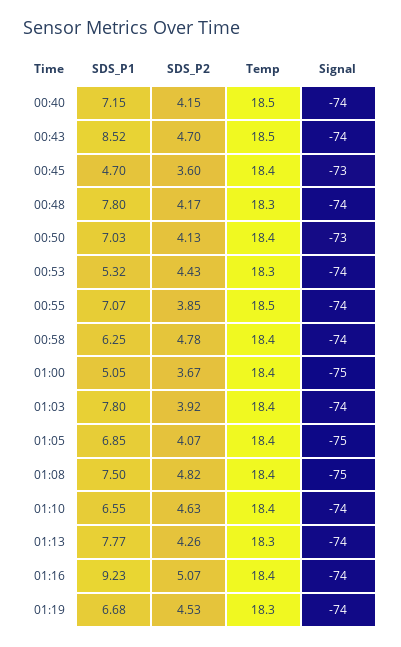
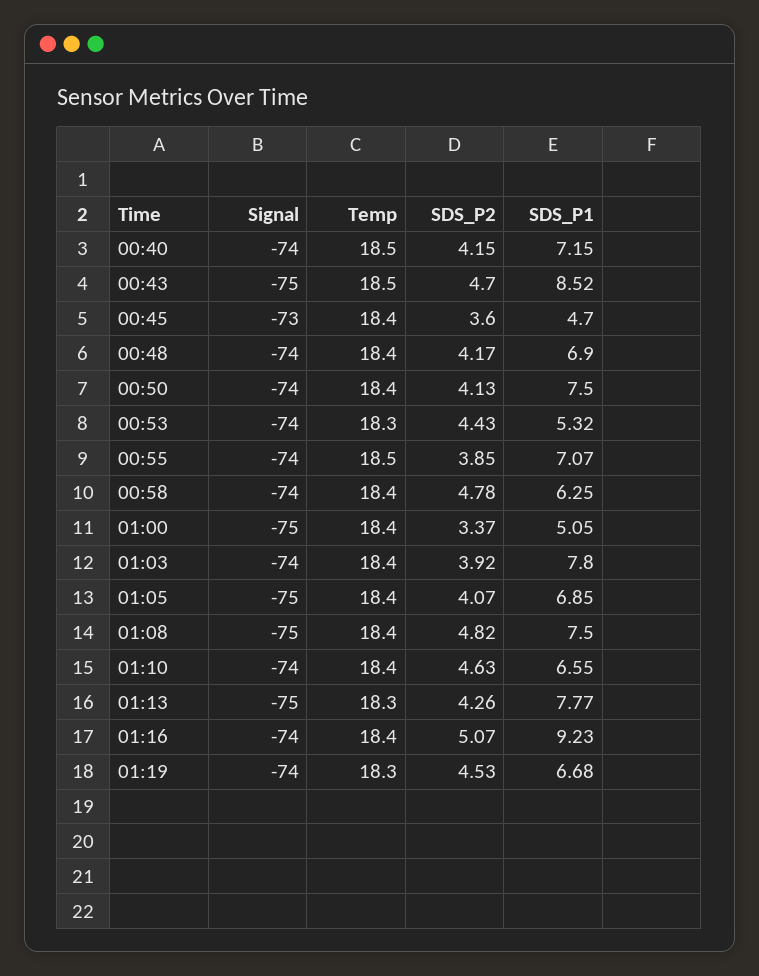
  {
    "SDS_P1": {
      "00:40": 7.15,
      "00:43": 8.52,
      "00:45": 4.7,
-     "00:48": 7.8,
+     "00:48": 6.9,
-     "00:50": 7.03,
+     "00:50": 7.5,
      "00:53": 5.32,
      "00:55": 7.07,
      "00:58": 6.25,
      "01:00": 5.05,
      "01:03": 7.8,
      "01:05": 6.85,
      "01:08": 7.5,
      "01:10": 6.55,
      "01:13": 7.77,
      "01:16": 9.23,
      "01:19": 6.68
    },
    "SDS_P2": {
      "00:40": 4.15,
      "00:43": 4.7,
      "00:45": 3.6,
      "00:48": 4.17,
      "00:50": 4.13,
      "00:53": 4.43,
      "00:55": 3.85,
      "00:58": 4.78,
-     "01:00": 3.67,
+     "01:00": 3.37,
      "01:03": 3.92,
      "01:05": 4.07,
      "01:08": 4.82,
      "01:10": 4.63,
      "01:13": 4.26,
      "01:16": 5.07,
      "01:19": 4.53
    },
    "Temp": {
      "00:40": 18.5,
      "00:43": 18.5,
      "00:45": 18.4,
-     "00:48": 18.3,
+     "00:48": 18.4,
      "00:50": 18.4,
      "00:53": 18.3,
      "00:55": 18.5,
      "00:58": 18.4,
      "01:00": 18.4,
      "01:03": 18.4,
      "01:05": 18.4,
      "01:08": 18.4,
      "01:10": 18.4,
      "01:13": 18.3,
      "01:16": 18.4,
      "01:19": 18.3
    },
    "Signal": {
      "00:40": -74,
-     "00:43": -74,
+     "00:43": -75,
      "00:45": -73,
      "00:48": -74,
-     "00:50": -73,
+     "00:50": -74,
      "00:53": -74,
      "00:55": -74,
      "00:58": -74,
      "01:00": -75,
      "01:03": -74,
      "01:05": -75,
      "01:08": -75,
      "01:10": -74,
-     "01:13": -74,
+     "01:13": -75,
      "01:16": -74,
      "01:19": -74
    }
  }

